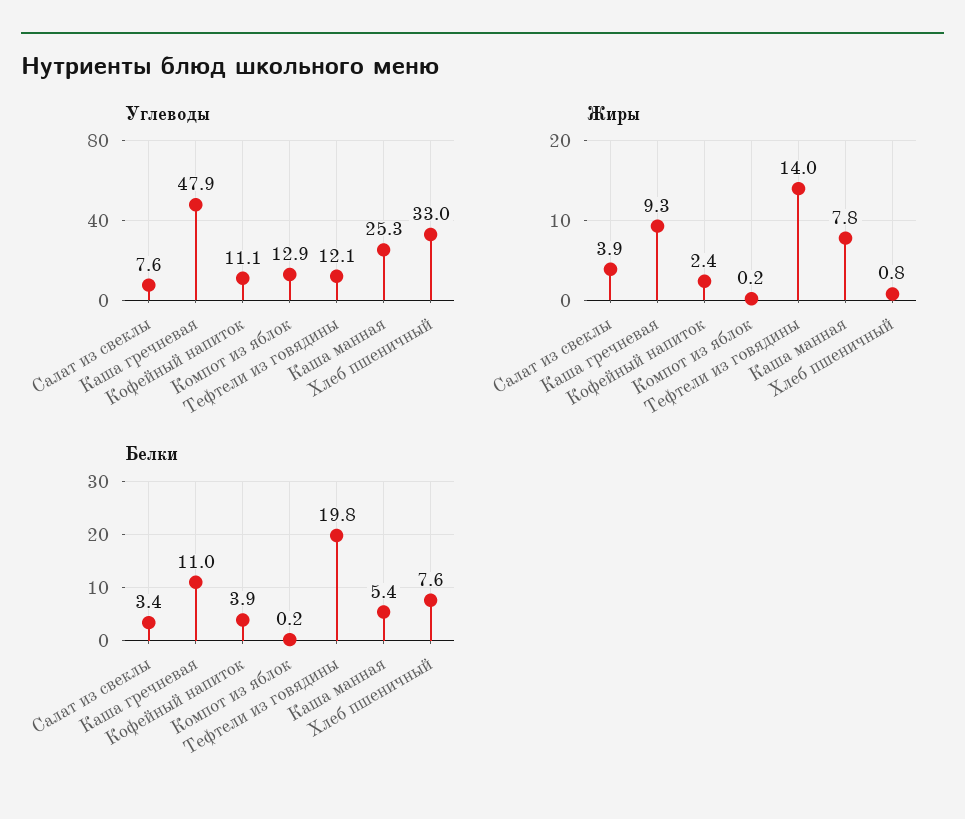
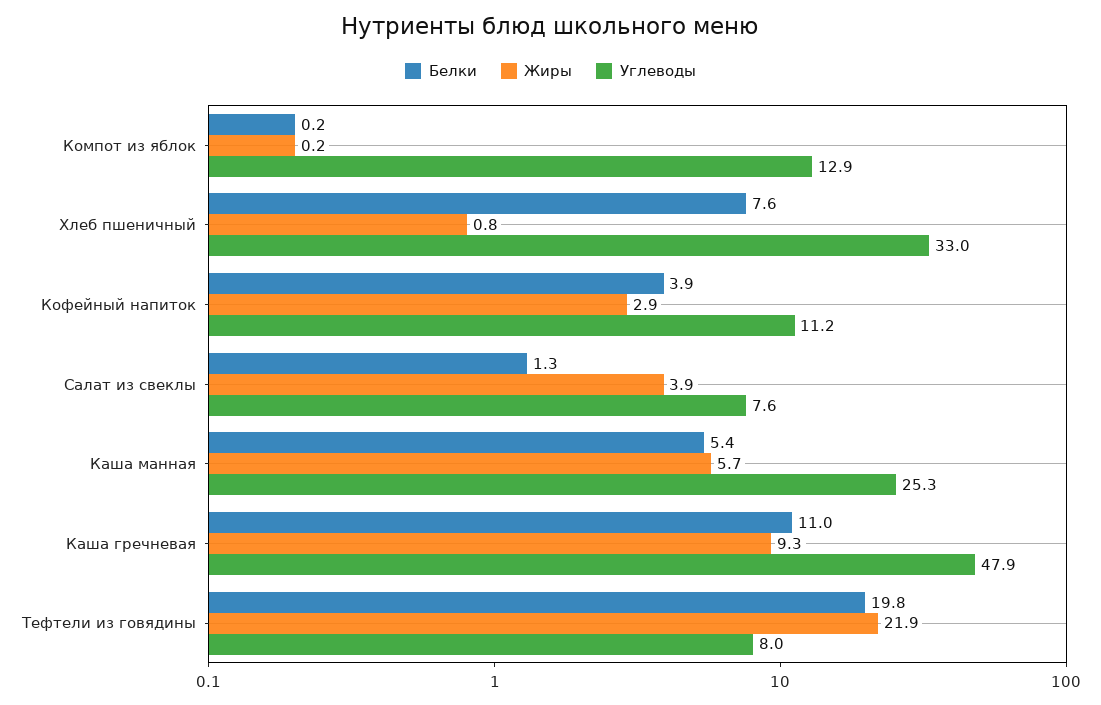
  {
    "Углеводы": {
      "Салат из свеклы": 7.6,
      "Каша гречневая": 47.9,
-     "Кофейный напиток": 11.1,
+     "Кофейный напиток": 11.2,
      "Компот из яблок": 12.9,
-     "Тефтели из говядины": 12.1,
+     "Тефтели из говядины": 8,
      "Каша манная": 25.3,
      "Хлеб пшеничный": 33
    },
    "Жиры": {
      "Салат из свеклы": 3.9,
      "Каша гречневая": 9.3,
-     "Кофейный напиток": 2.4,
+     "Кофейный напиток": 2.9,
      "Компот из яблок": 0.2,
-     "Тефтели из говядины": 14,
+     "Тефтели из говядины": 21.9,
-     "Каша манная": 7.8,
+     "Каша манная": 5.7,
      "Хлеб пшеничный": 0.8
    },
    "Белки": {
-     "Салат из свеклы": 3.4,
+     "Салат из свеклы": 1.3,
      "Каша гречневая": 11,
      "Кофейный напиток": 3.9,
      "Компот из яблок": 0.2,
      "Тефтели из говядины": 19.8,
      "Каша манная": 5.4,
      "Хлеб пшеничный": 7.6
    }
  }

